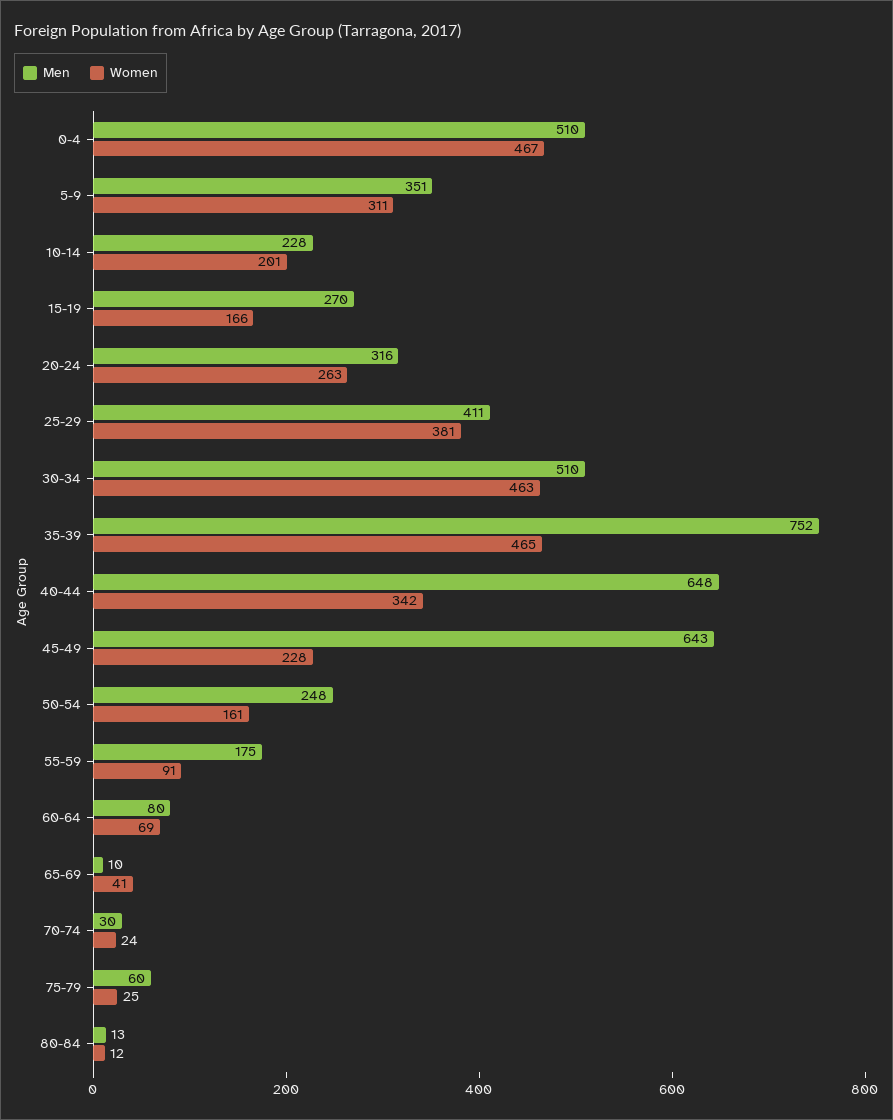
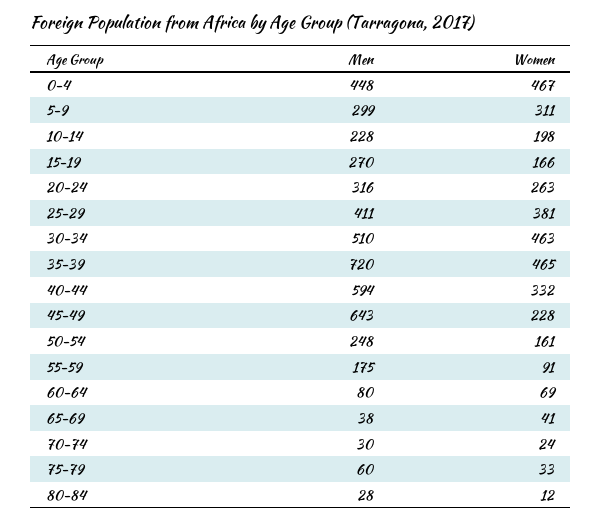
  {
    "Men": {
-     "0-4": 510,
+     "0-4": 448,
-     "5-9": 351,
+     "5-9": 299,
      "10-14": 228,
      "15-19": 270,
      "20-24": 316,
      "25-29": 411,
      "30-34": 510,
-     "35-39": 752,
+     "35-39": 720,
-     "40-44": 648,
+     "40-44": 594,
      "45-49": 643,
      "50-54": 248,
      "55-59": 175,
      "60-64": 80,
-     "65-69": 10,
+     "65-69": 38,
      "70-74": 30,
      "75-79": 60,
-     "80-84": 13
+     "80-84": 28
    },
    "Women": {
      "0-4": 467,
      "5-9": 311,
-     "10-14": 201,
+     "10-14": 198,
      "15-19": 166,
      "20-24": 263,
      "25-29": 381,
      "30-34": 463,
      "35-39": 465,
-     "40-44": 342,
+     "40-44": 332,
      "45-49": 228,
      "50-54": 161,
      "55-59": 91,
      "60-64": 69,
      "65-69": 41,
      "70-74": 24,
-     "75-79": 25,
+     "75-79": 33,
      "80-84": 12
    }
  }

